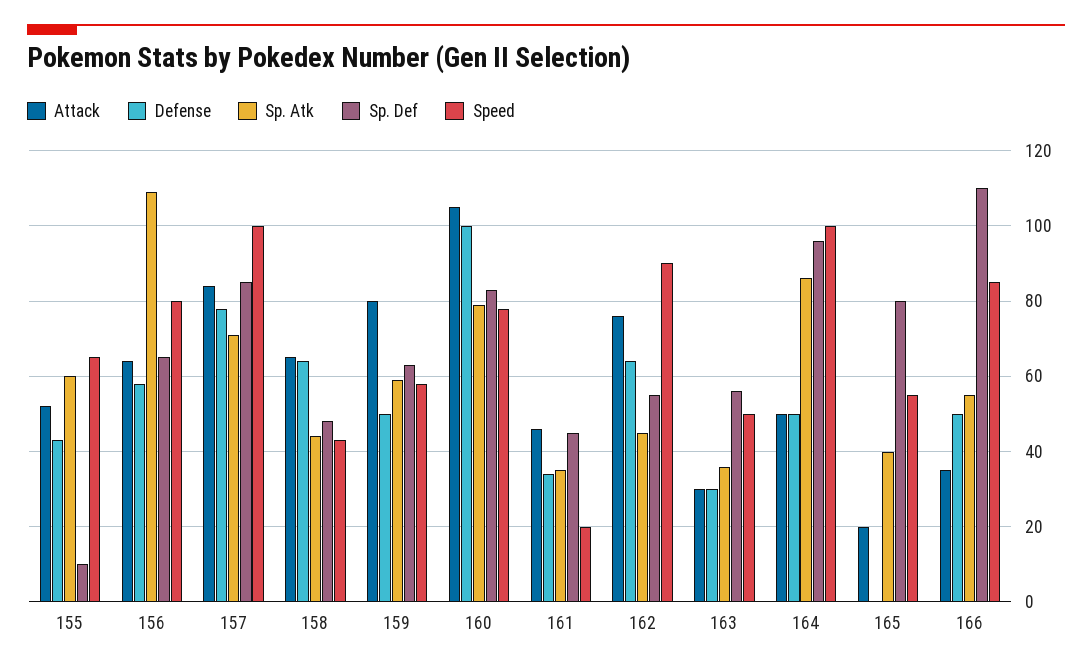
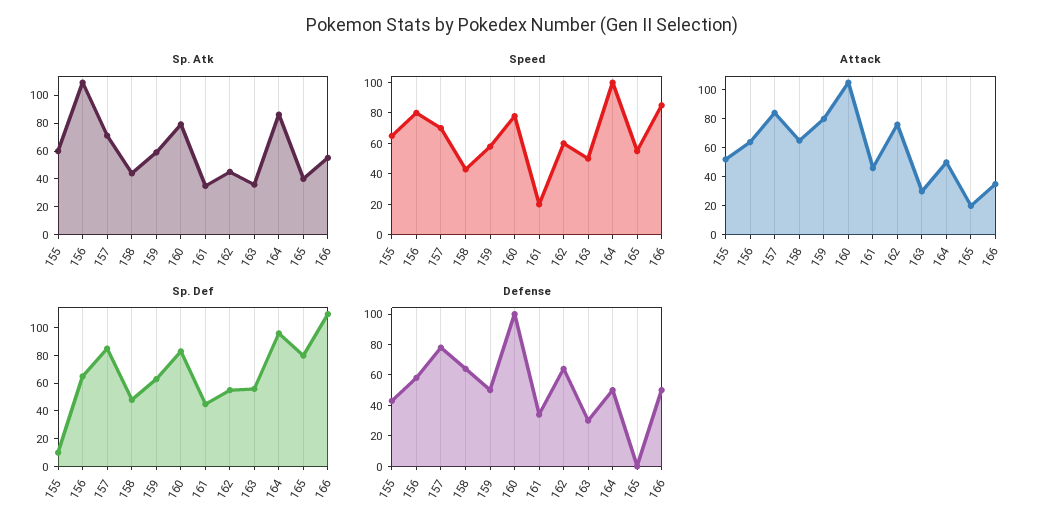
  {
    "Attack": {
      "155": 50,
      "156": 65,
      "157": 85,
      "158": 65,
      "159": 80,
      "160": 105,
      "161": 45,
      "162": 75,
      "163": 30,
      "164": 50,
      "165": 20,
      "166": 35
    },
    "Defense": {
      "155": 45,
      "156": 60,
      "157": 80,
      "158": 65,
      "159": 50,
      "160": 100,
      "161": 35,
      "162": 65,
      "163": 30,
      "164": 50,
      "165": 0,
      "166": 50
    },
    "Sp. Atk": {
      "155": 60,
      "156": 110,
      "157": 70,
      "158": 45,
      "159": 60,
      "160": 80,
      "161": 35,
      "162": 45,
      "163": 35,
      "164": 85,
      "165": 40,
      "166": 55
    },
    "Sp. Def": {
      "155": 10,
      "156": 65,
      "157": 85,
      "158": 50,
      "159": 65,
      "160": 85,
      "161": 45,
      "162": 55,
      "163": 55,
      "164": 95,
      "165": 80,
      "166": 110
    },
    "Speed": {
      "155": 65,
      "156": 80,
-     "157": 100,
+     "157": 70,
      "158": 45,
      "159": 60,
      "160": 80,
      "161": 20,
-     "162": 90,
+     "162": 60,
      "163": 50,
      "164": 100,
      "165": 55,
      "166": 85
    }
  }

